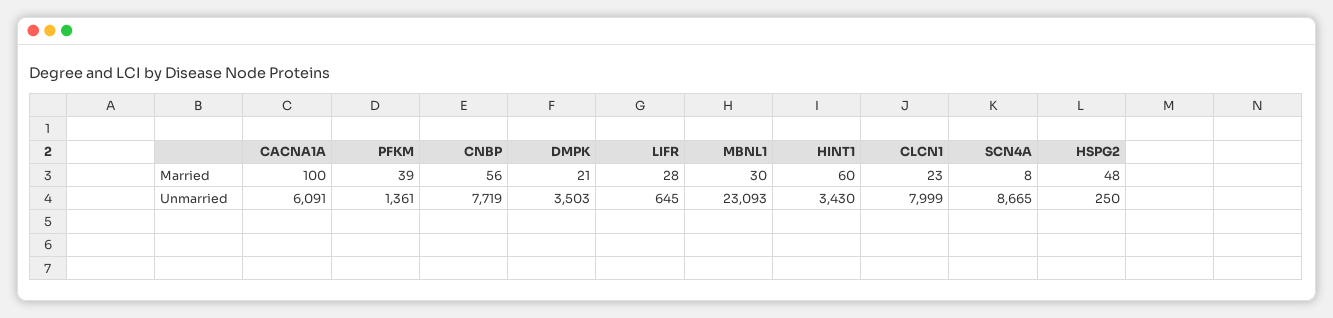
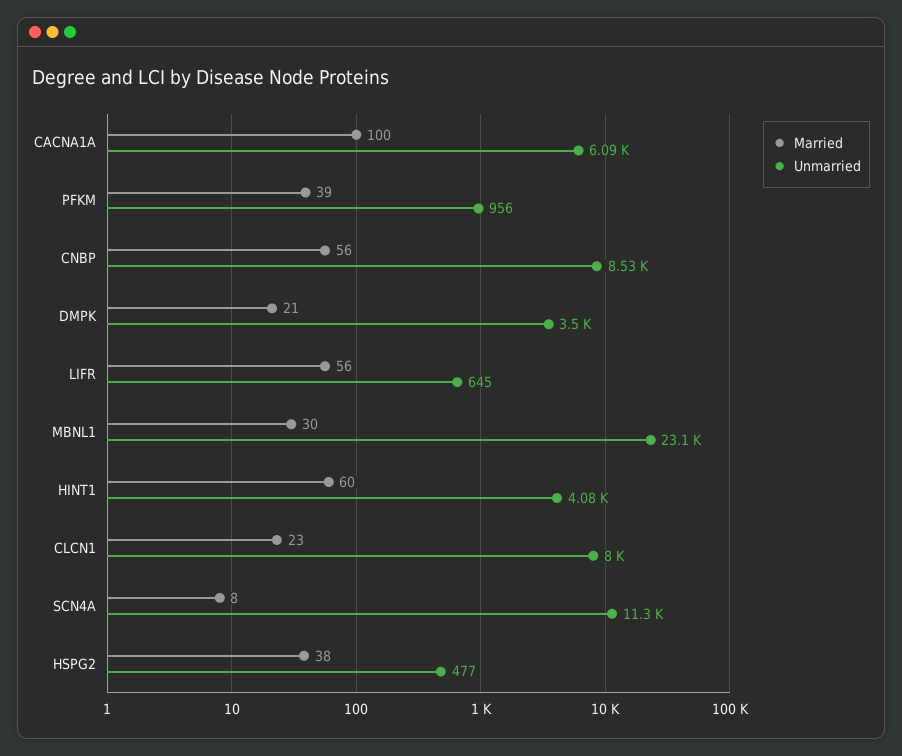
  {
    "Married": {
      "CACNA1A": 100,
      "PFKM": 39,
      "CNBP": 56,
      "DMPK": 21,
-     "LIFR": 28,
+     "LIFR": 56,
      "MBNL1": 30,
      "HINT1": 60,
      "CLCN1": 23,
      "SCN4A": 8,
-     "HSPG2": 48
+     "HSPG2": 38
    },
    "Unmarried": {
      "CACNA1A": 6091,
-     "PFKM": 1361,
+     "PFKM": 956,
-     "CNBP": 7719,
+     "CNBP": 8530,
      "DMPK": 3503,
      "LIFR": 645,
      "MBNL1": 23093,
-     "HINT1": 3430,
+     "HINT1": 4080,
      "CLCN1": 7999,
-     "SCN4A": 8665,
+     "SCN4A": 11300,
-     "HSPG2": 250
+     "HSPG2": 477
    }
  }

